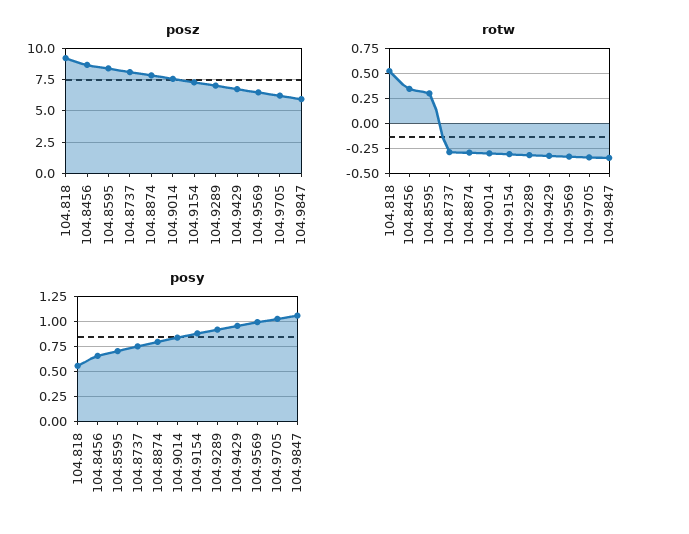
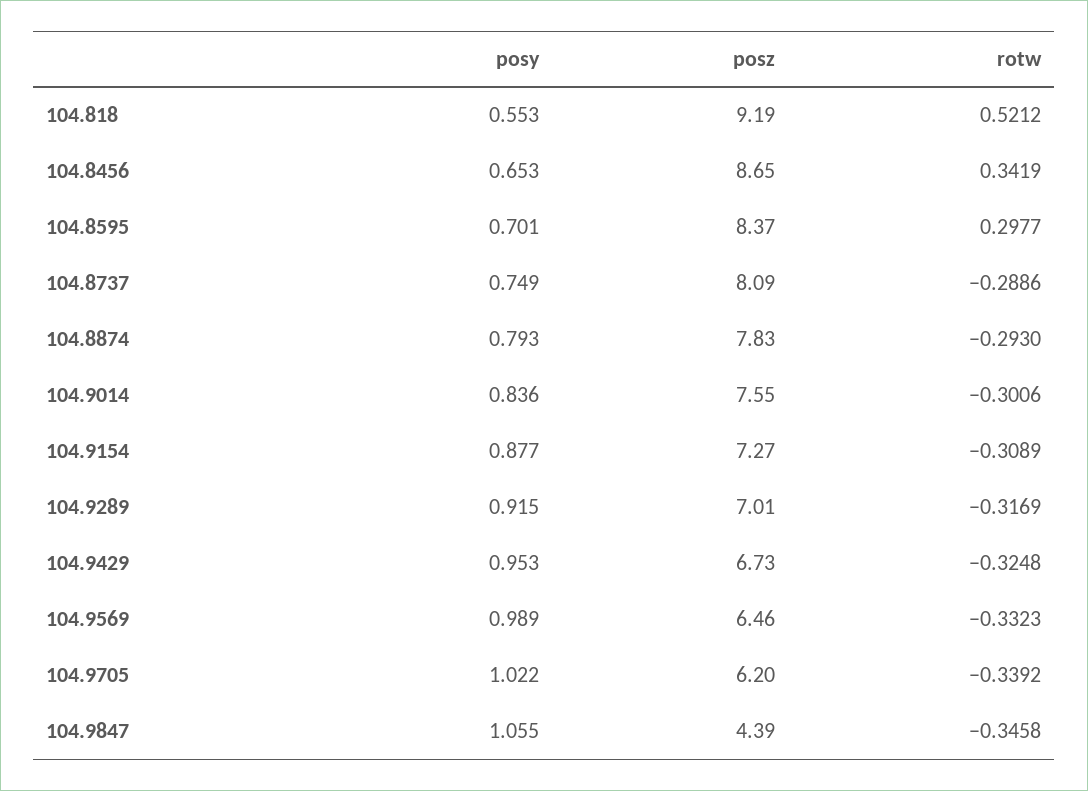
  {
    "posz": {
      "104.818": 9.19,
      "104.8456": 8.65,
      "104.8595": 8.37,
      "104.8737": 8.09,
      "104.8874": 7.83,
      "104.9014": 7.55,
      "104.9154": 7.27,
      "104.9289": 7.01,
      "104.9429": 6.73,
      "104.9569": 6.46,
      "104.9705": 6.2,
-     "104.9847": 6
+     "104.9847": 4.39
    },
    "rotw": {
      "104.818": 0.5212,
      "104.8456": 0.3419,
      "104.8595": 0.2977,
      "104.8737": -0.2886,
      "104.8874": -0.293,
      "104.9014": -0.3006,
      "104.9154": -0.3089,
      "104.9289": -0.3169,
      "104.9429": -0.3248,
      "104.9569": -0.3323,
      "104.9705": -0.3392,
      "104.9847": -0.3458
    },
    "posy": {
      "104.818": 0.553,
      "104.8456": 0.653,
      "104.8595": 0.701,
      "104.8737": 0.749,
      "104.8874": 0.793,
      "104.9014": 0.836,
      "104.9154": 0.877,
      "104.9289": 0.915,
      "104.9429": 0.953,
      "104.9569": 0.989,
      "104.9705": 1.022,
      "104.9847": 1.055
    }
  }

